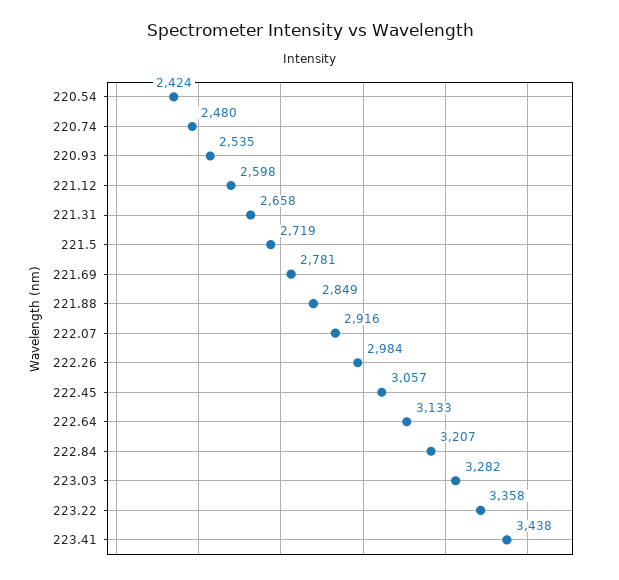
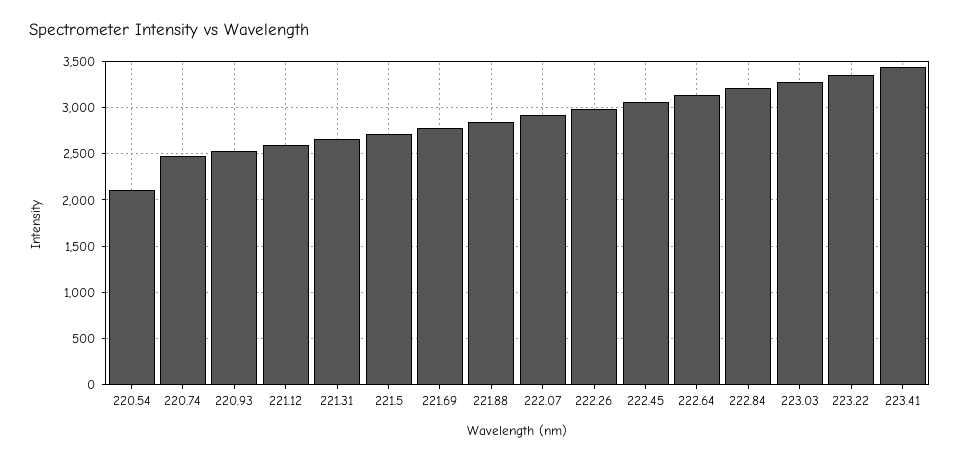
  {
-   "220.54": 2424,
+   "220.54": 2100,
    "220.74": 2480,
    "220.93": 2535,
    "221.12": 2598,
    "221.31": 2658,
    "221.5": 2719,
    "221.69": 2781,
    "221.88": 2849,
    "222.07": 2916,
    "222.26": 2984,
    "222.45": 3057,
    "222.64": 3133,
    "222.84": 3207,
    "223.03": 3282,
    "223.22": 3358,
    "223.41": 3438
  }

